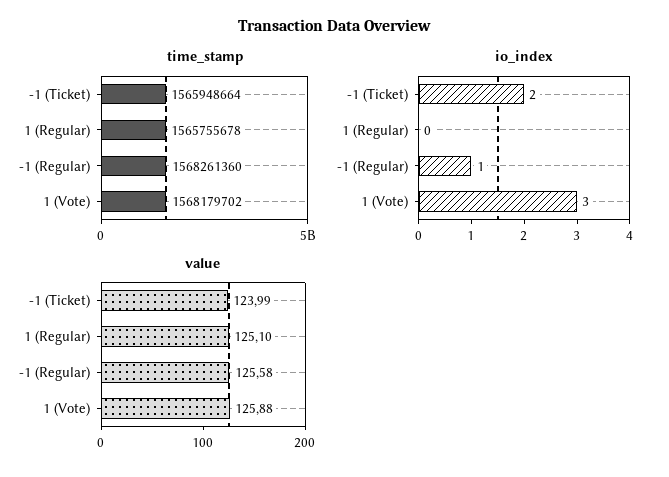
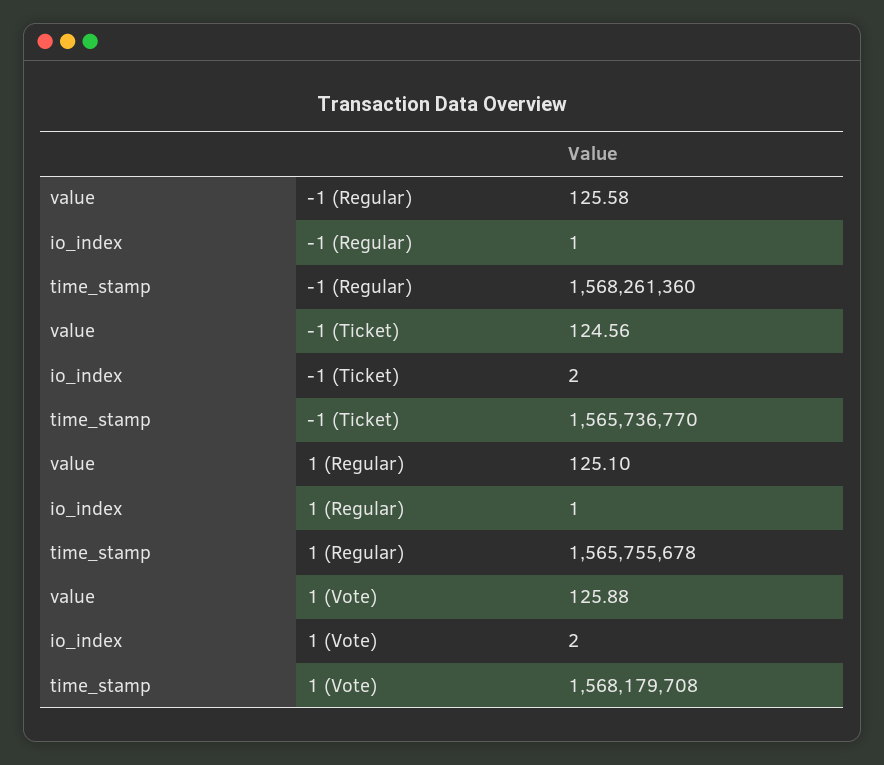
  {
    "time_stamp": {
-     "-1 (Ticket)": 1565948664,
+     "-1 (Ticket)": 1565736770,
      "1 (Regular)": 1565755678,
      "-1 (Regular)": 1568261360,
-     "1 (Vote)": 1568179702
+     "1 (Vote)": 1568179708
    },
    "io_index": {
      "-1 (Ticket)": 2,
-     "1 (Regular)": 0,
+     "1 (Regular)": 1,
      "-1 (Regular)": 1,
-     "1 (Vote)": 3
+     "1 (Vote)": 2
    },
    "value": {
-     "-1 (Ticket)": 123.99,
+     "-1 (Ticket)": 124.56,
      "1 (Regular)": 125.1,
      "-1 (Regular)": 125.58,
      "1 (Vote)": 125.88
    }
  }

